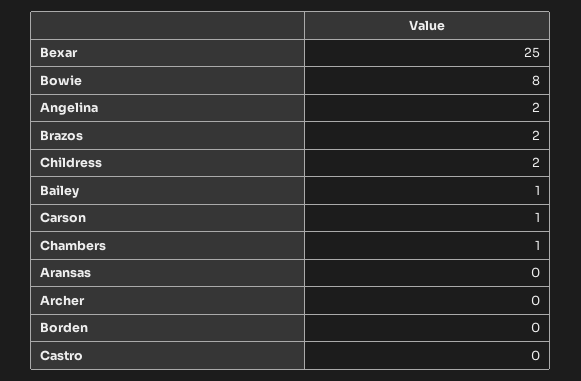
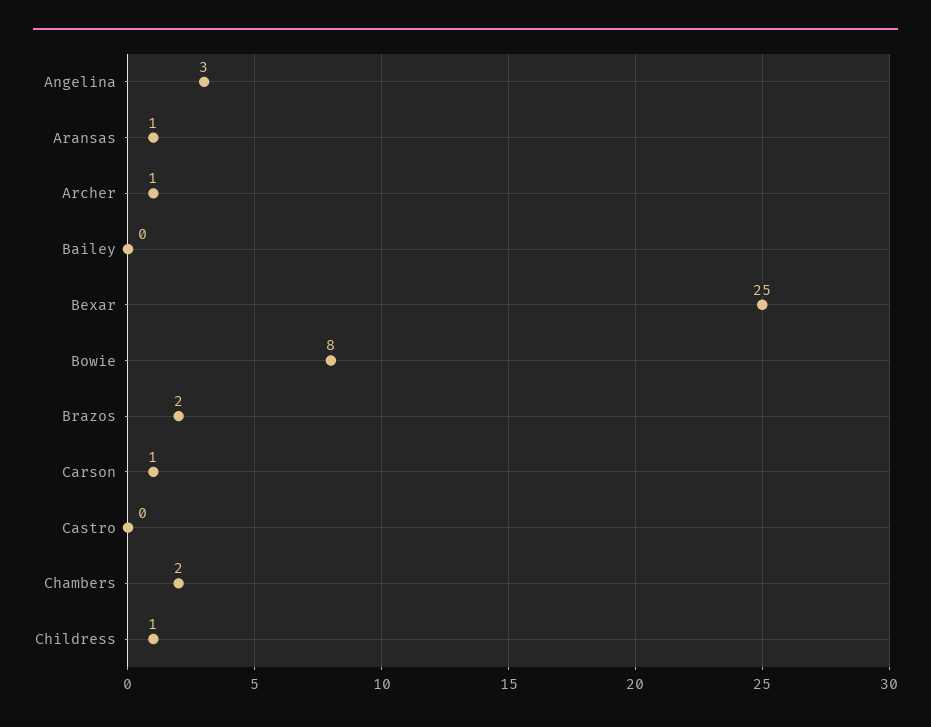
  {
    "Bexar": 25,
    "Bowie": 8,
-   "Angelina": 2,
+   "Angelina": 3,
    "Brazos": 2,
-   "Childress": 2,
+   "Childress": 1,
-   "Bailey": 1,
+   "Bailey": 0,
    "Carson": 1,
-   "Chambers": 1,
+   "Chambers": 2,
-   "Aransas": 0,
+   "Aransas": 1,
-   "Archer": 0,
+   "Archer": 1,
-   "Borden": 0,
    "Castro": 0
  }

